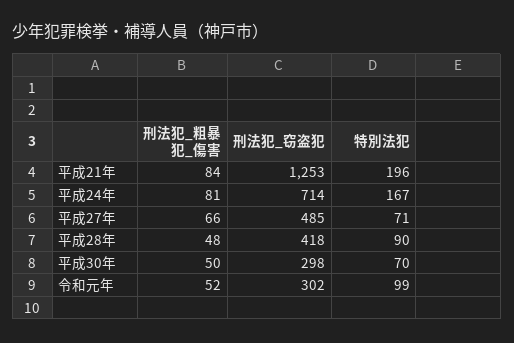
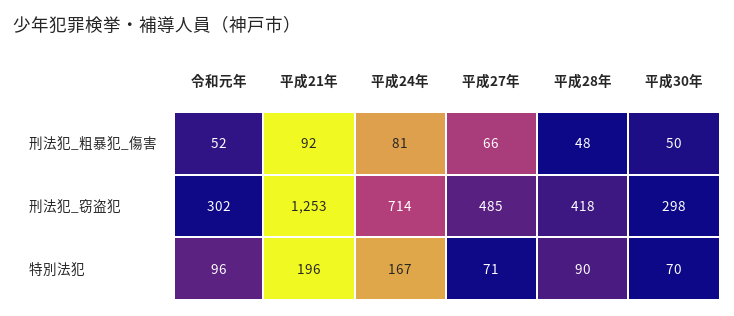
  {
    "刑法犯_粗暴犯_傷害": {
-     "平成21年": 84,
+     "平成21年": 92,
      "平成24年": 81,
      "平成27年": 66,
      "平成28年": 48,
      "平成30年": 50,
      "令和元年": 52
    },
    "刑法犯_窃盗犯": {
      "平成21年": 1253,
      "平成24年": 714,
      "平成27年": 485,
      "平成28年": 418,
      "平成30年": 298,
      "令和元年": 302
    },
    "特別法犯": {
      "平成21年": 196,
      "平成24年": 167,
      "平成27年": 71,
      "平成28年": 90,
      "平成30年": 70,
-     "令和元年": 99
+     "令和元年": 96
    }
  }

